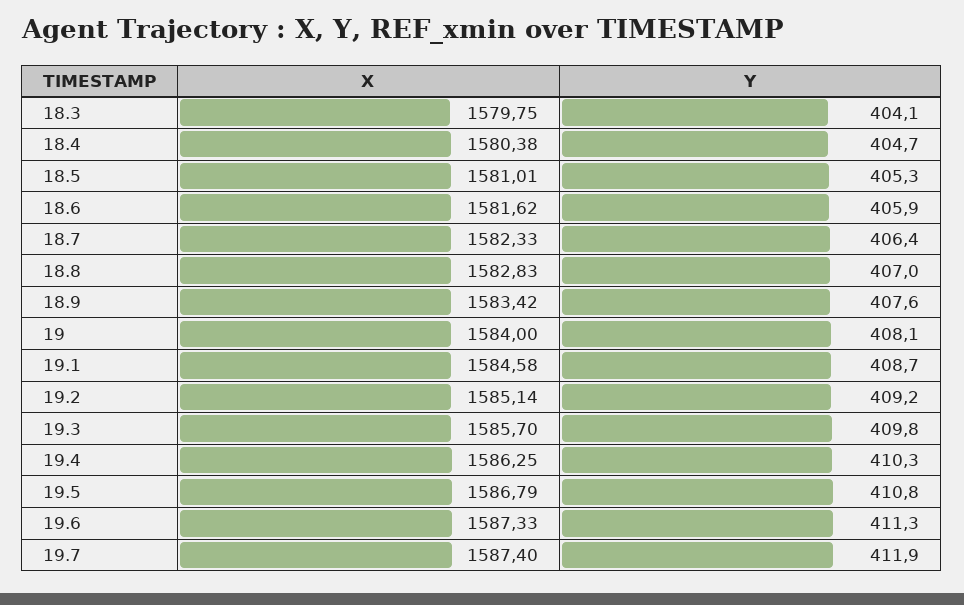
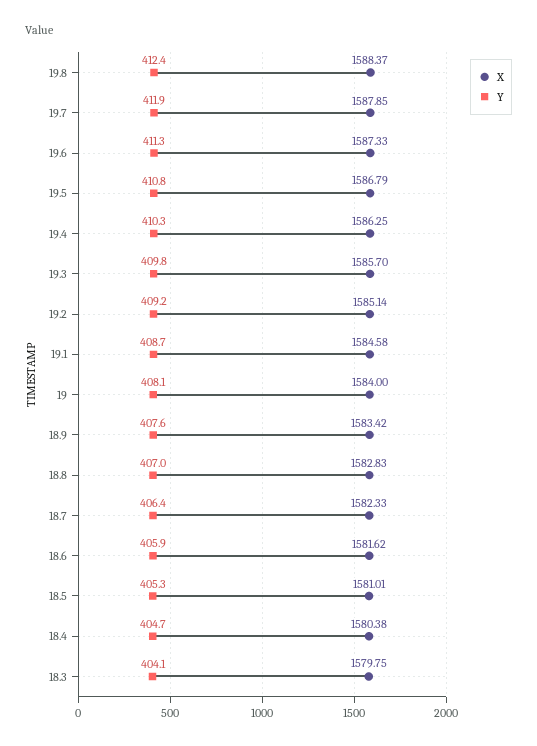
  {
    "X": {
      "18.3": 1579.75,
      "18.4": 1580.38,
      "18.5": 1581.01,
      "18.6": 1581.62,
      "18.7": 1582.33,
      "18.8": 1582.83,
      "18.9": 1583.42,
      "19": 1584,
      "19.1": 1584.58,
      "19.2": 1585.14,
      "19.3": 1585.7,
      "19.4": 1586.25,
      "19.5": 1586.79,
      "19.6": 1587.33,
-     "19.7": 1587.4
+     "19.7": 1587.85,
+     "19.8": 1588.37
    },
    "Y": {
      "18.3": 404.1,
      "18.4": 404.7,
      "18.5": 405.3,
      "18.6": 405.9,
      "18.7": 406.4,
      "18.8": 407,
      "18.9": 407.6,
      "19": 408.1,
      "19.1": 408.7,
      "19.2": 409.2,
      "19.3": 409.8,
      "19.4": 410.3,
      "19.5": 410.8,
      "19.6": 411.3,
-     "19.7": 411.9
+     "19.7": 411.9,
+     "19.8": 412.4
    }
  }

